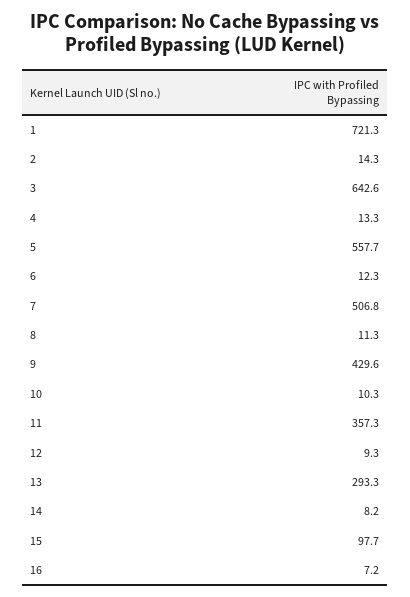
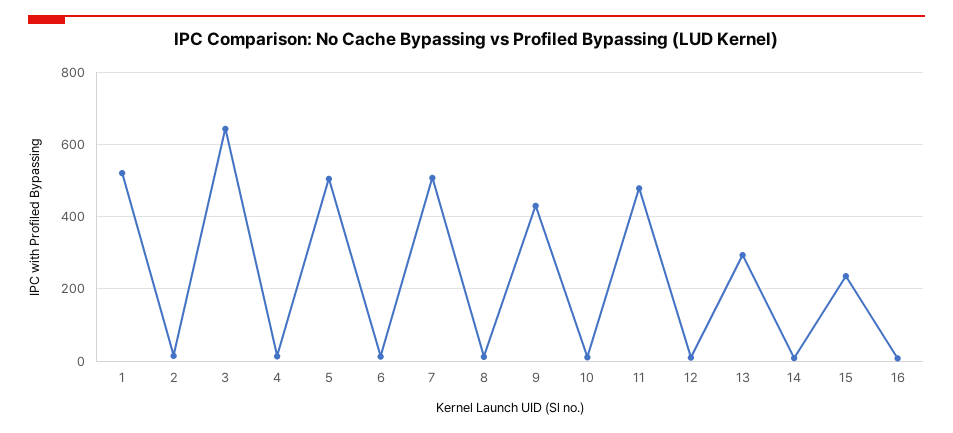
  {
-   "1": 721.3,
+   "1": 520,
    "2": 14.3,
    "3": 642.6,
    "4": 13.3,
-   "5": 557.7,
+   "5": 500,
    "6": 12.3,
    "7": 506.8,
    "8": 11.3,
    "9": 429.6,
    "10": 10.3,
-   "11": 357.3,
+   "11": 480,
    "12": 9.3,
    "13": 293.3,
    "14": 8.2,
-   "15": 97.7,
+   "15": 240,
    "16": 7.2
  }

